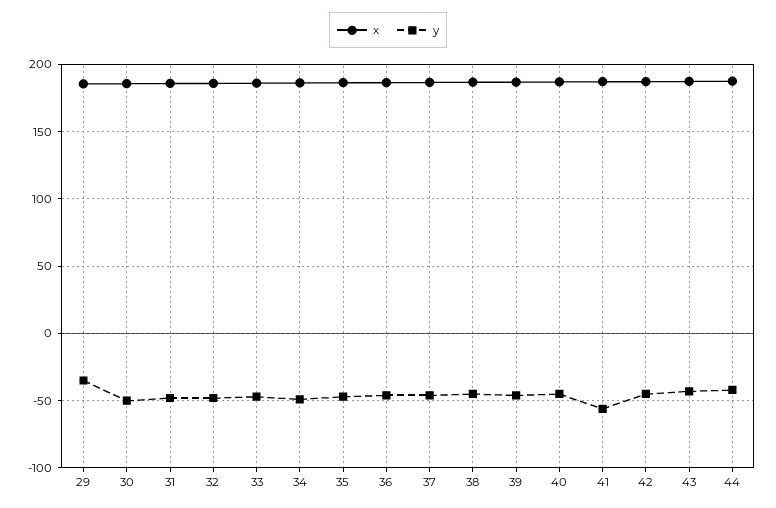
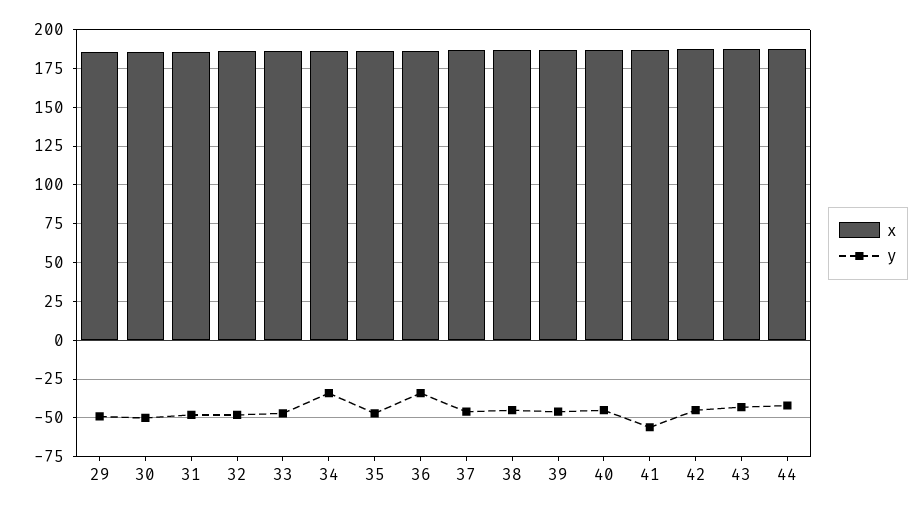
  {
    "x": {
      "29": 185,
      "30": 185,
      "31": 185,
      "32": 185,
      "33": 185,
      "34": 185,
      "35": 185,
      "36": 185,
      "37": 185,
      "38": 185,
      "39": 185,
      "40": 185,
      "41": 185,
      "42": 185,
      "43": 185,
      "44": 185
    },
    "y": {
-     "29": -35,
+     "29": -50,
      "30": -50,
      "31": -50,
      "32": -50,
      "33": -45,
-     "34": -50,
+     "34": -35,
      "35": -45,
-     "36": -45,
+     "36": -35,
      "37": -45,
      "38": -45,
      "39": -45,
      "40": -45,
      "41": -55,
      "42": -45,
      "43": -45,
      "44": -40
    }
  }

